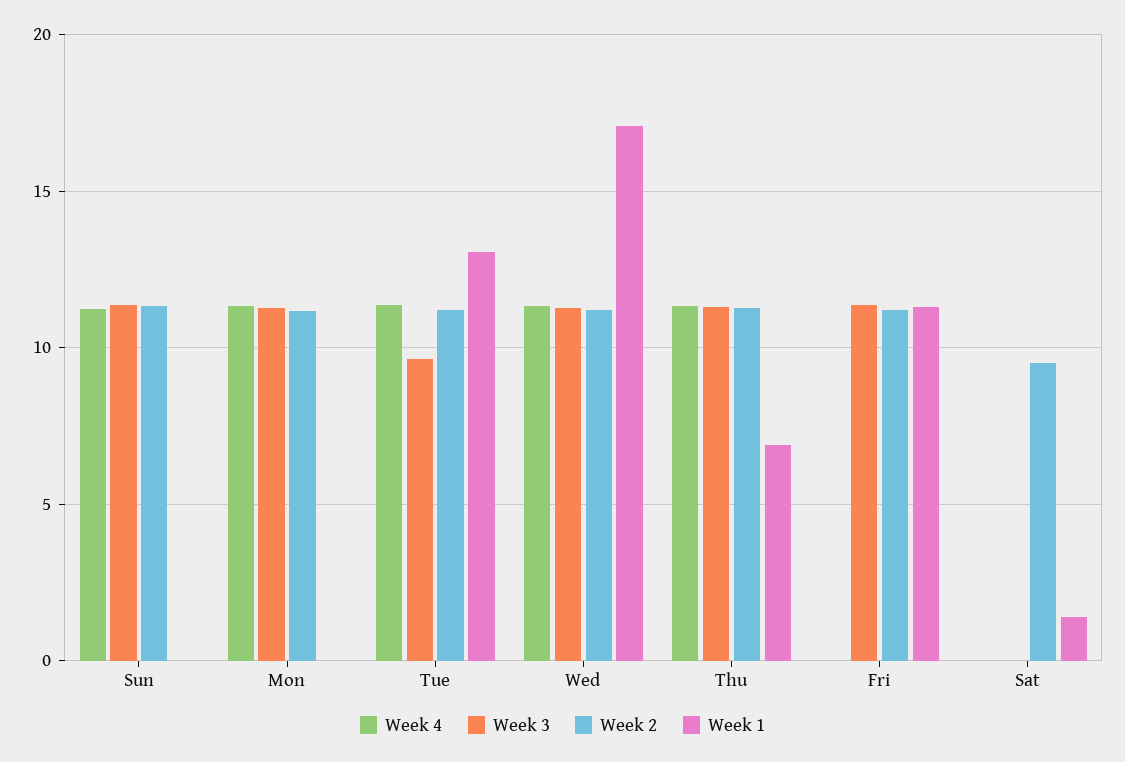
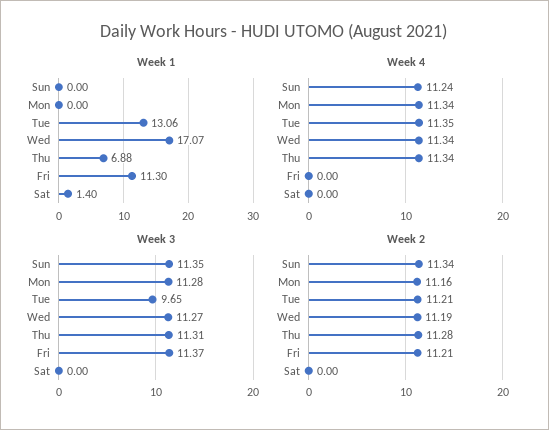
  {
    "Week 4": {
      "Sun": 11.24,
      "Mon": 11.34,
      "Tue": 11.35,
      "Wed": 11.34,
      "Thu": 11.34,
      "Fri": 0,
      "Sat": 0
    },
    "Week 3": {
      "Sun": 11.35,
      "Mon": 11.28,
      "Tue": 9.65,
      "Wed": 11.27,
      "Thu": 11.31,
      "Fri": 11.37,
      "Sat": 0
    },
    "Week 2": {
      "Sun": 11.34,
      "Mon": 11.16,
      "Tue": 11.21,
      "Wed": 11.19,
      "Thu": 11.28,
      "Fri": 11.21,
-     "Sat": 9.5
+     "Sat": 0
    },
    "Week 1": {
      "Sun": 0,
      "Mon": 0,
      "Tue": 13.06,
      "Wed": 17.07,
      "Thu": 6.88,
      "Fri": 11.3,
      "Sat": 1.4
    }
  }

